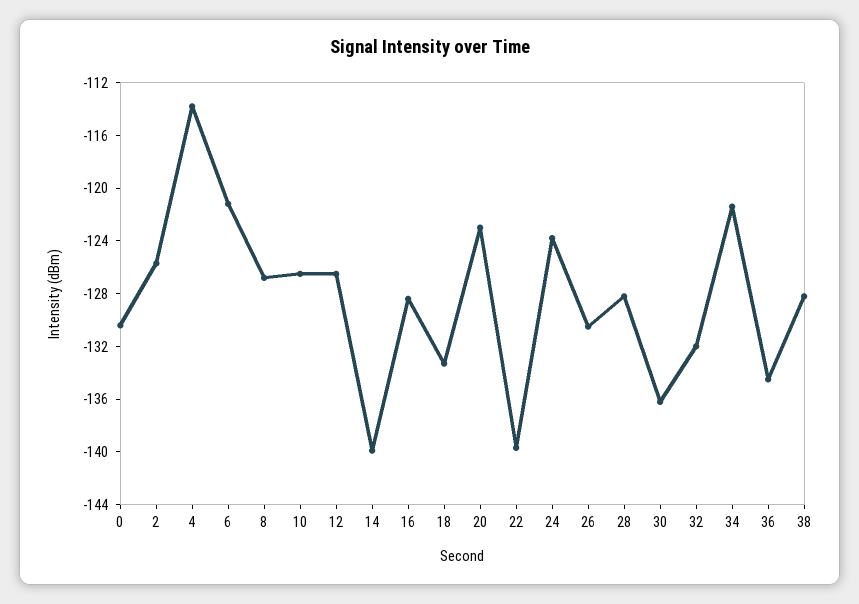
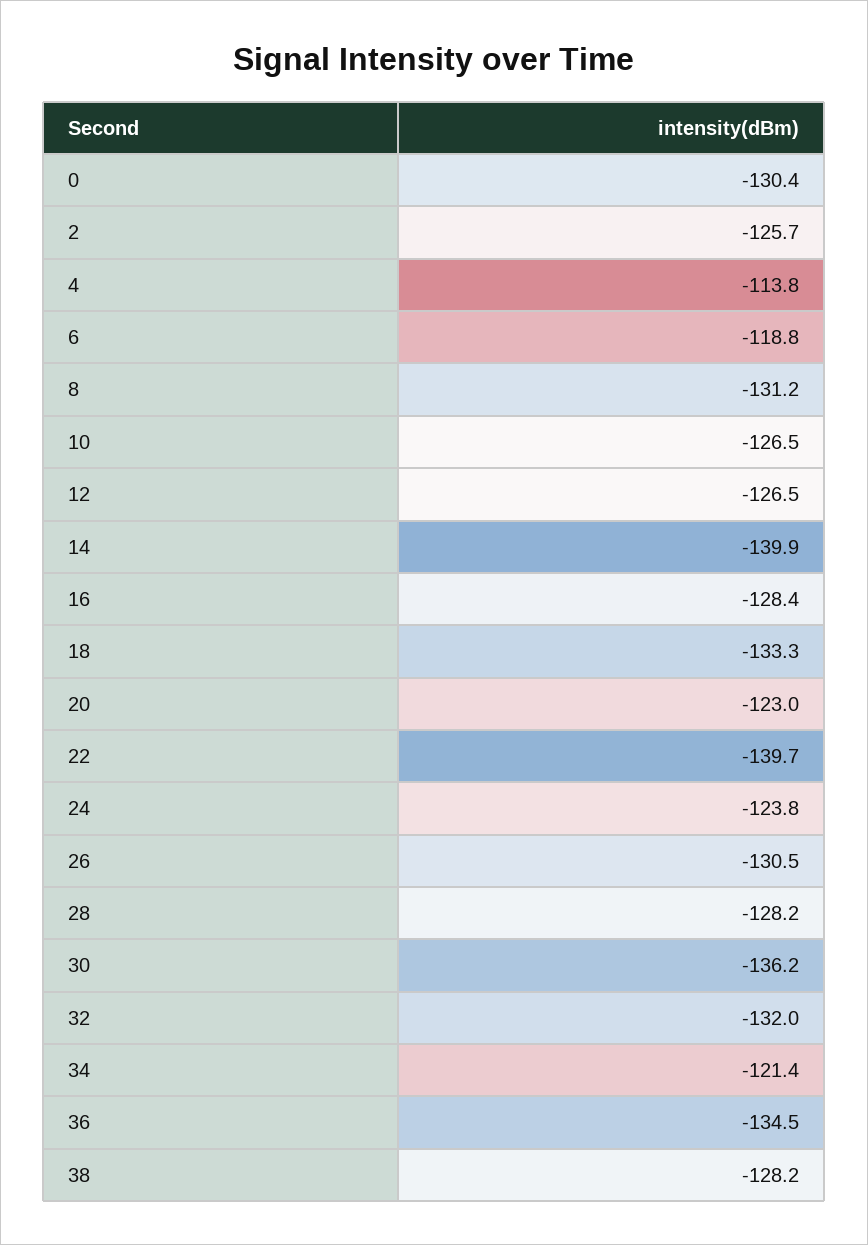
  {
    "0": -130.4,
    "2": -125.7,
    "4": -113.8,
-   "6": -121,
+   "6": -118.8,
-   "8": -127,
+   "8": -131.2,
    "10": -126.5,
    "12": -126.5,
    "14": -139.9,
    "16": -128.4,
    "18": -133.3,
    "20": -123,
    "22": -139.7,
    "24": -123.8,
    "26": -130.5,
    "28": -128.2,
    "30": -136.2,
    "32": -132,
    "34": -121.4,
    "36": -134.5,
    "38": -128.2
  }

